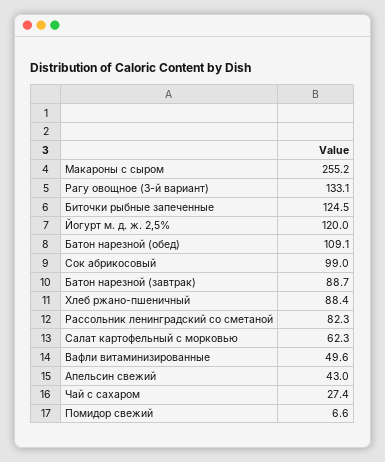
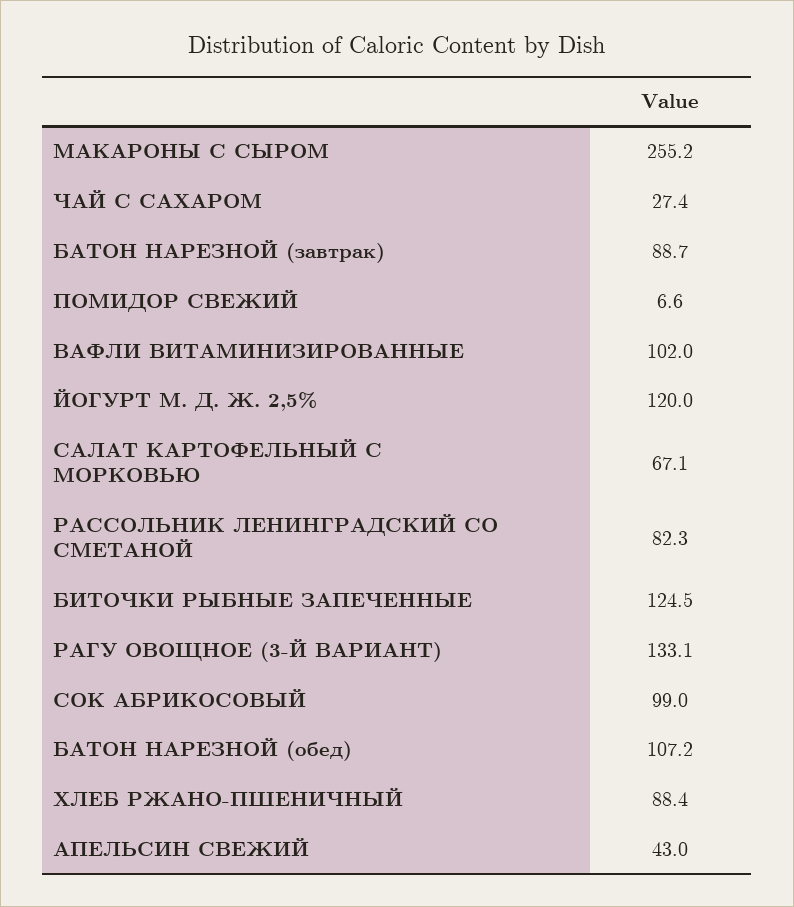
  {
    "Макароны с сыром": 255.2,
    "Рагу овощное (3-й вариант)": 133.1,
    "Биточки рыбные запеченные": 124.5,
    "Йогурт м. д. ж. 2,5%": 120,
-   "Батон нарезной (обед)": 109.1,
+   "Батон нарезной (обед)": 107.2,
    "Сок абрикосовый": 99,
    "Батон нарезной (завтрак)": 88.7,
    "Хлеб ржано-пшеничный": 88.4,
    "Рассольник ленинградский со сметаной": 82.3,
-   "Салат картофельный с морковью": 62.3,
+   "Салат картофельный с морковью": 67.1,
-   "Вафли витаминизированные": 49.6,
+   "Вафли витаминизированные": 102,
    "Апельсин свежий": 43,
    "Чай с сахаром": 27.4,
    "Помидор свежий": 6.6
  }

